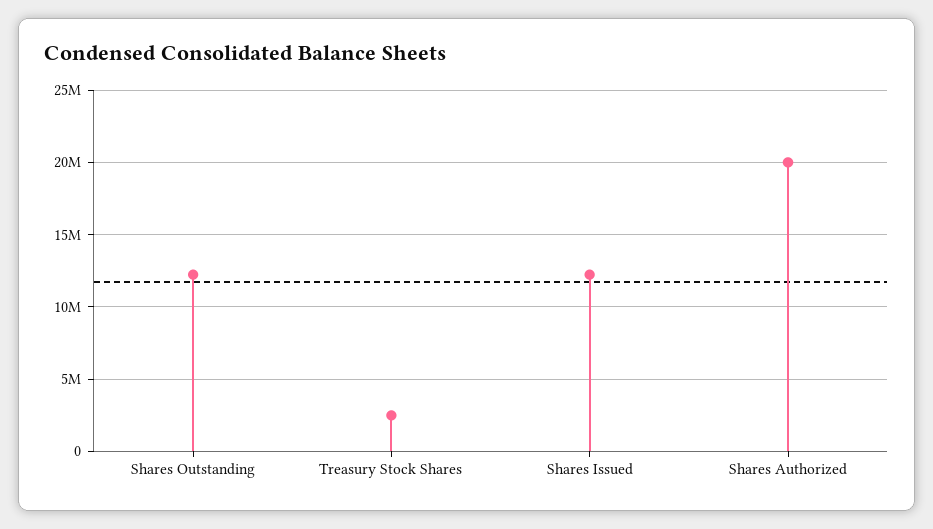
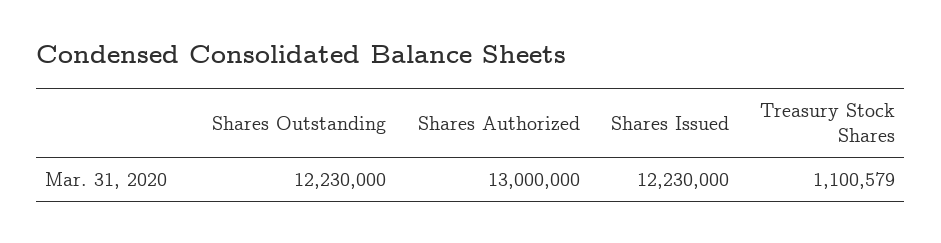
  {
    "Shares Outstanding": 12230000,
-   "Treasury Stock Shares": 2500000,
+   "Treasury Stock Shares": 1100579,
    "Shares Issued": 12230000,
-   "Shares Authorized": 20000000
+   "Shares Authorized": 13000000
  }

